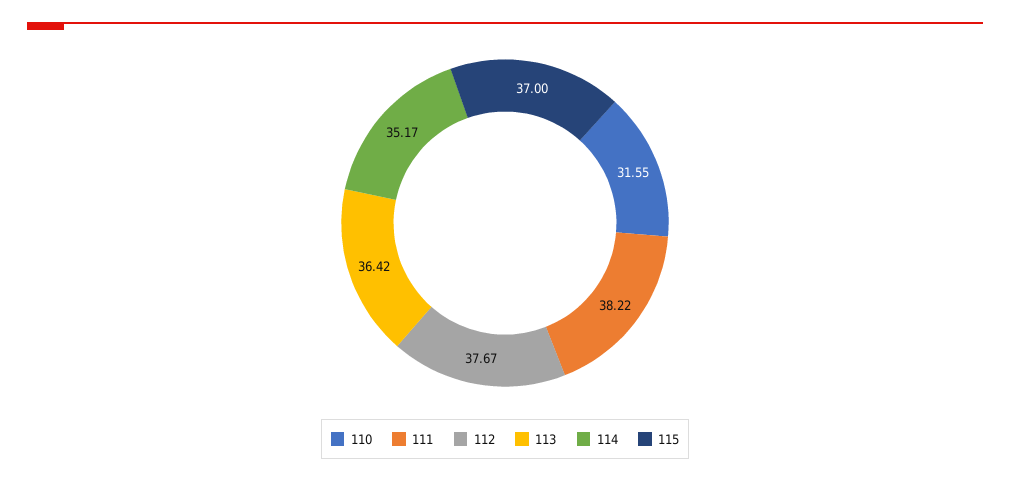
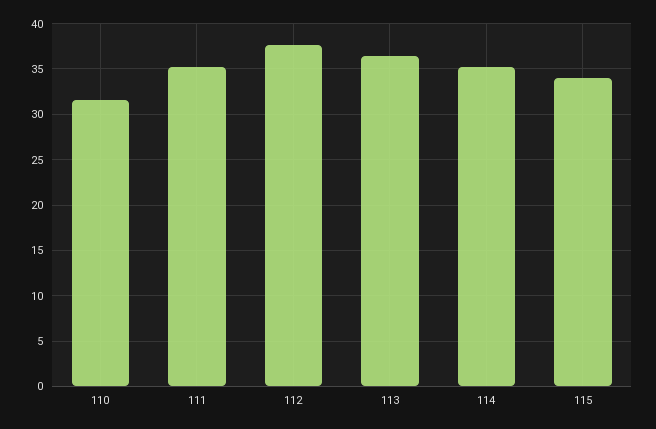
  {
    "110": 31.55,
-   "111": 38.22,
+   "111": 35,
    "112": 37.67,
    "113": 36.42,
    "114": 35.17,
-   "115": 37
+   "115": 34
  }

